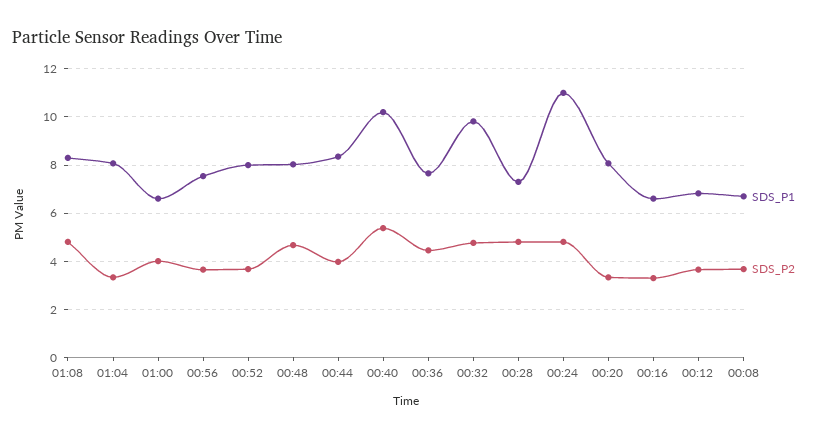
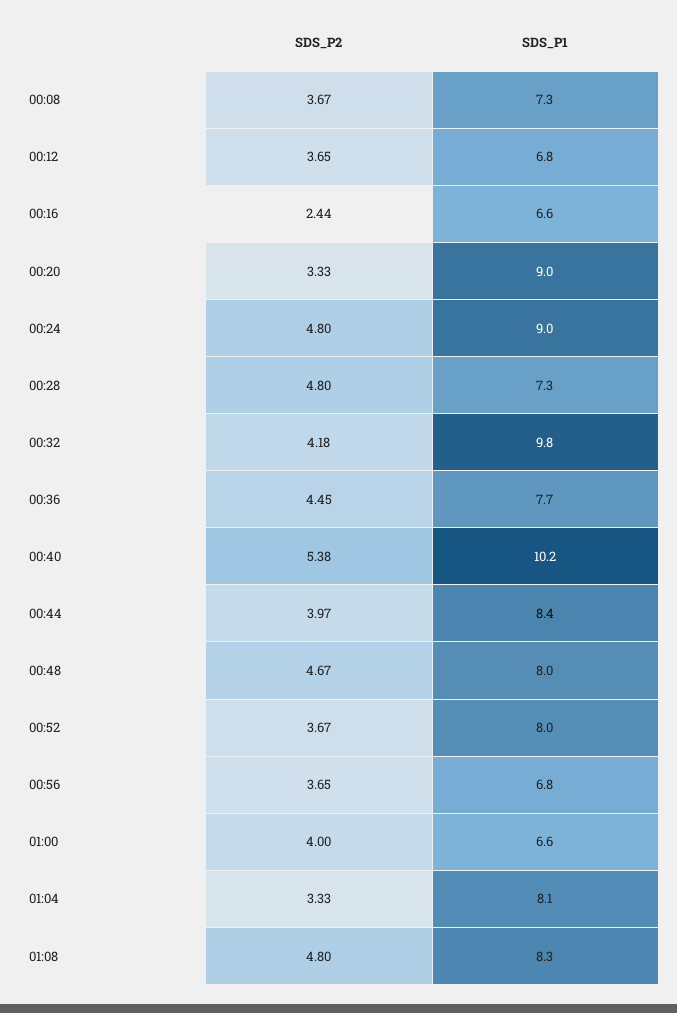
  {
    "SDS_P1": {
      "01:08": 8.3,
      "01:04": 8.1,
      "01:00": 6.6,
-     "00:56": 7.5,
+     "00:56": 6.8,
      "00:52": 8,
      "00:48": 8,
      "00:44": 8.4,
      "00:40": 10.2,
      "00:36": 7.7,
      "00:32": 9.8,
      "00:28": 7.3,
-     "00:24": 11,
+     "00:24": 9,
-     "00:20": 8,
+     "00:20": 9,
      "00:16": 6.6,
      "00:12": 6.8,
-     "00:08": 6.75
+     "00:08": 7.3
    },
    "SDS_P2": {
      "01:08": 4.8,
      "01:04": 3.33,
      "01:00": 4,
      "00:56": 3.65,
      "00:52": 3.67,
      "00:48": 4.67,
      "00:44": 3.97,
      "00:40": 5.38,
      "00:36": 4.45,
-     "00:32": 4.75,
+     "00:32": 4.18,
      "00:28": 4.8,
      "00:24": 4.8,
      "00:20": 3.33,
-     "00:16": 3.25,
+     "00:16": 2.44,
      "00:12": 3.65,
      "00:08": 3.67
    }
  }

